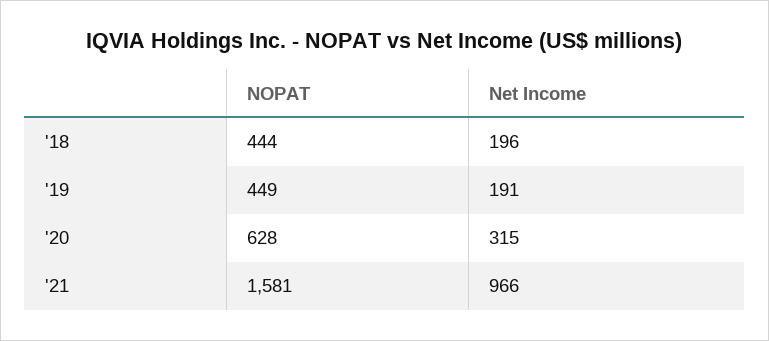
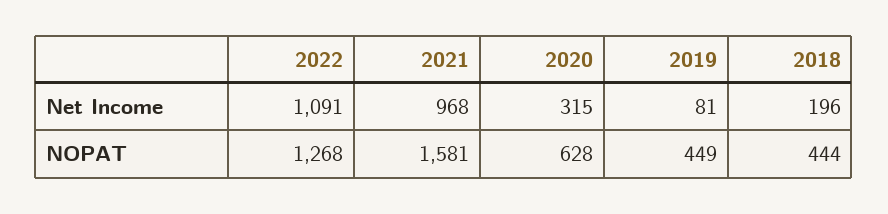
  {
    "NOPAT": {
      "'18": 444,
      "'19": 449,
      "'20": 628,
-     "'21": 1581
+     "'21": 1581,
+     "2022": 1268
    },
    "Net Income": {
      "'18": 196,
-     "'19": 191,
+     "'19": 81,
      "'20": 315,
-     "'21": 966
+     "'21": 968,
+     "2022": 1091
    }
  }

